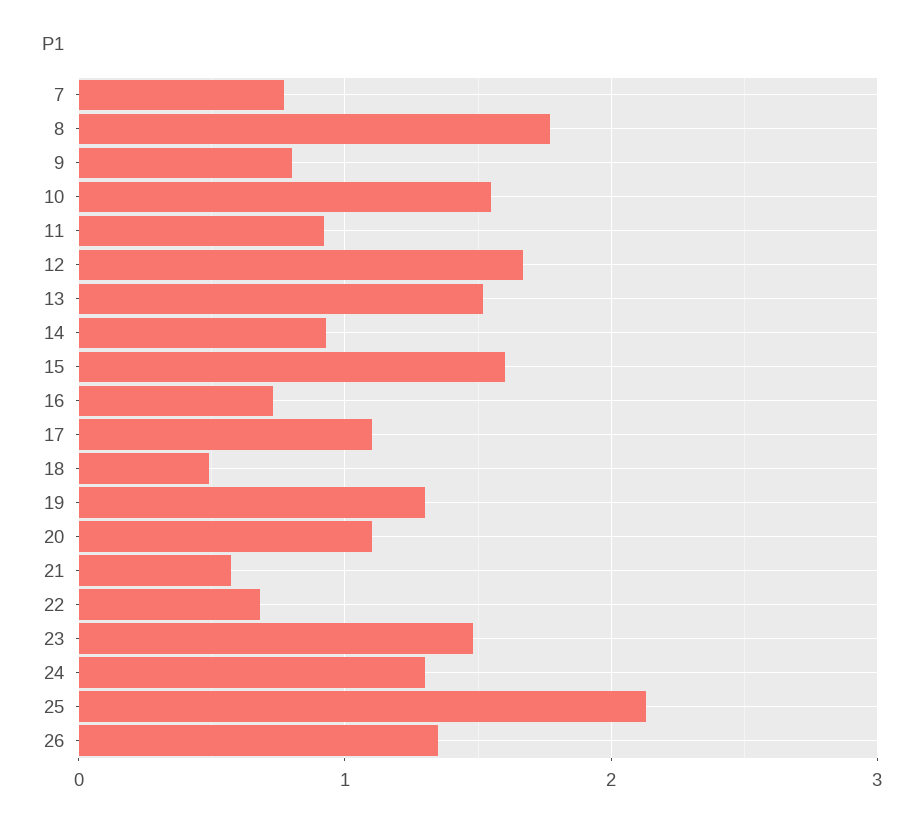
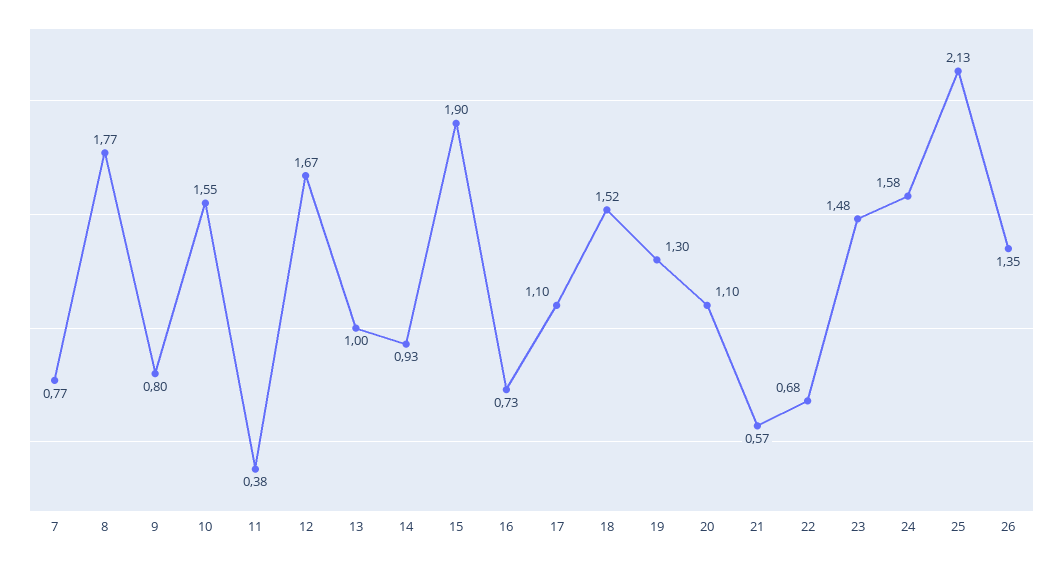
  {
    "7": 0.77,
    "8": 1.77,
    "9": 0.8,
    "10": 1.55,
-   "11": 0.9,
+   "11": 0.38,
    "12": 1.67,
-   "13": 1.5,
+   "13": 1,
    "14": 0.93,
-   "15": 1.6,
+   "15": 1.9,
    "16": 0.73,
    "17": 1.1,
-   "18": 0.5,
+   "18": 1.52,
    "19": 1.3,
    "20": 1.1,
    "21": 0.57,
    "22": 0.68,
    "23": 1.48,
-   "24": 1.3,
+   "24": 1.58,
    "25": 2.13,
    "26": 1.35
  }

